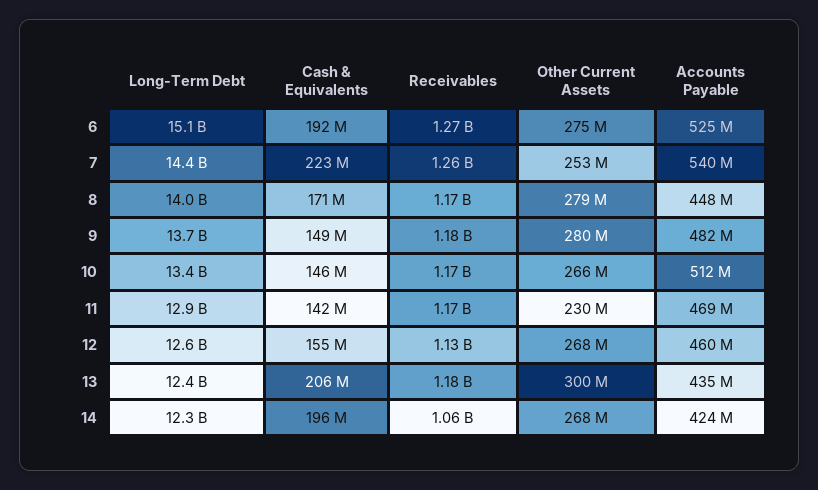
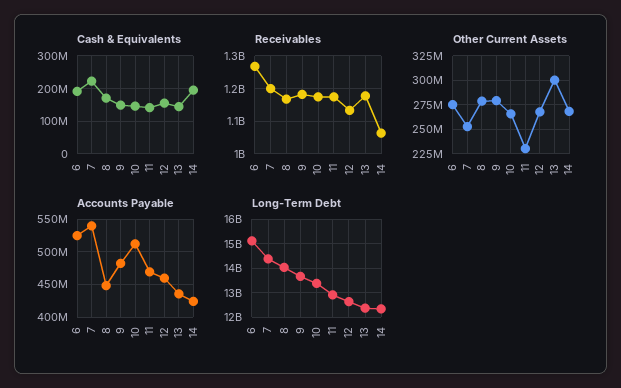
  {
    "Long-Term Debt": {
      "6": 15100000000,
      "7": 14400000000,
      "8": 14000000000,
      "9": 13700000000,
      "10": 13400000000,
      "11": 12900000000,
      "12": 12600000000,
      "13": 12400000000,
      "14": 12300000000
    },
    "Cash & Equivalents": {
      "6": 192000000,
      "7": 223000000,
      "8": 171000000,
      "9": 149000000,
      "10": 146000000,
      "11": 142000000,
      "12": 155000000,
-     "13": 206000000,
+     "13": 140000000,
      "14": 196000000
    },
    "Receivables": {
      "6": 1270000000,
-     "7": 1260000000,
+     "7": 1200000000,
      "8": 1170000000,
      "9": 1180000000,
      "10": 1170000000,
      "11": 1170000000,
      "12": 1130000000,
      "13": 1180000000,
      "14": 1060000000
    },
    "Other Current Assets": {
      "6": 275000000,
      "7": 253000000,
      "8": 279000000,
      "9": 280000000,
      "10": 266000000,
      "11": 230000000,
      "12": 268000000,
      "13": 300000000,
      "14": 268000000
    },
    "Accounts Payable": {
      "6": 525000000,
      "7": 540000000,
      "8": 448000000,
      "9": 482000000,
      "10": 512000000,
      "11": 469000000,
      "12": 460000000,
      "13": 435000000,
      "14": 424000000
    }
  }

